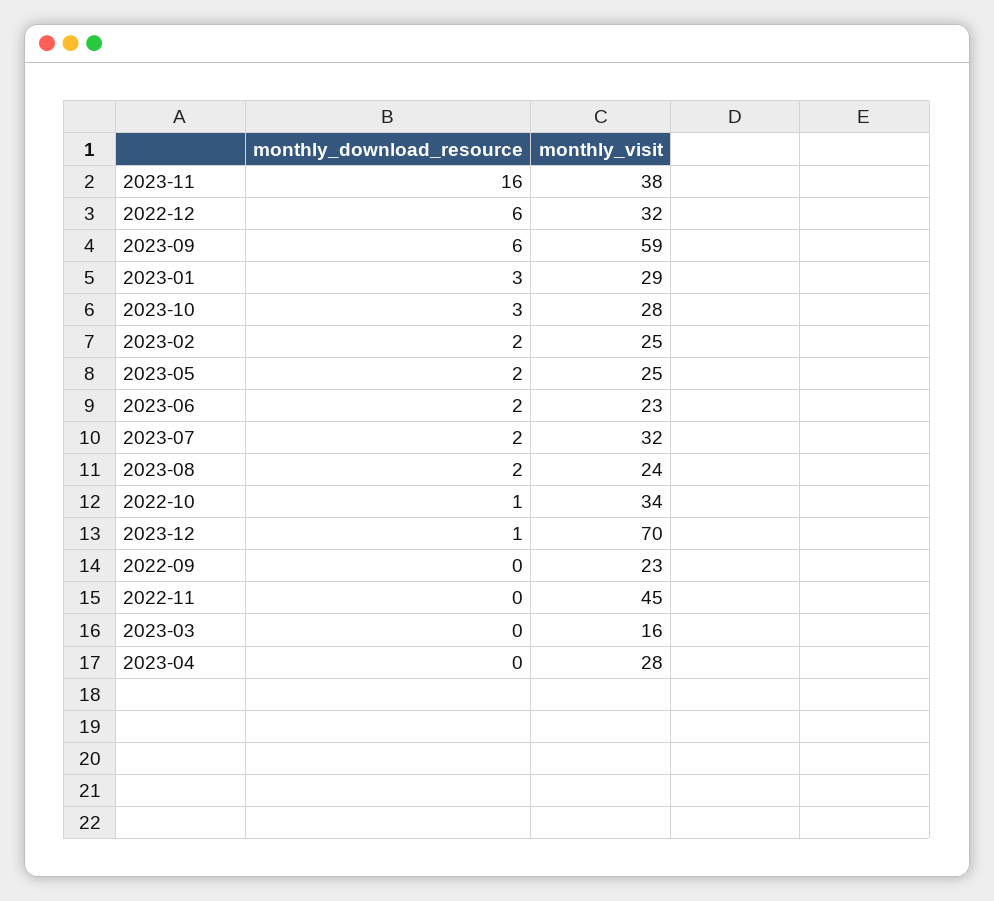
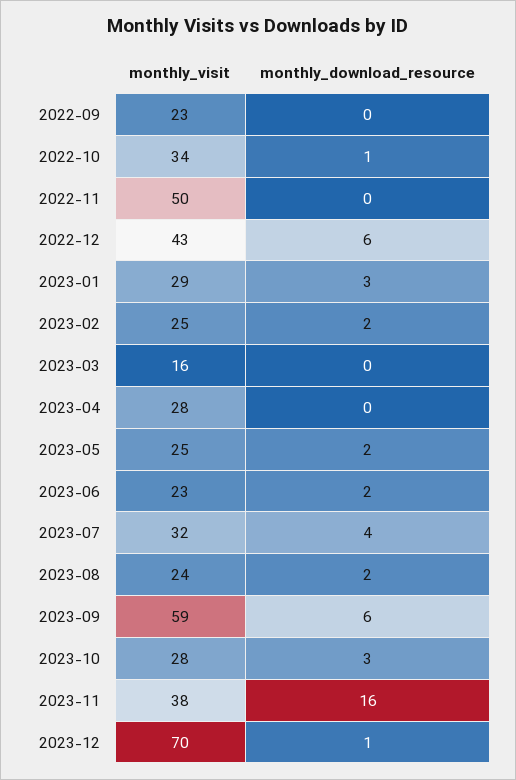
  {
    "monthly_download_resource": {
      "2023-11": 16,
      "2022-12": 6,
      "2023-09": 6,
      "2023-01": 3,
      "2023-10": 3,
      "2023-02": 2,
      "2023-05": 2,
      "2023-06": 2,
-     "2023-07": 2,
+     "2023-07": 4,
      "2023-08": 2,
      "2022-10": 1,
      "2023-12": 1,
      "2022-09": 0,
      "2022-11": 0,
      "2023-03": 0,
      "2023-04": 0
    },
    "monthly_visit": {
      "2023-11": 38,
-     "2022-12": 32,
+     "2022-12": 43,
      "2023-09": 59,
      "2023-01": 29,
      "2023-10": 28,
      "2023-02": 25,
      "2023-05": 25,
      "2023-06": 23,
      "2023-07": 32,
      "2023-08": 24,
      "2022-10": 34,
      "2023-12": 70,
      "2022-09": 23,
-     "2022-11": 45,
+     "2022-11": 50,
      "2023-03": 16,
      "2023-04": 28
    }
  }

